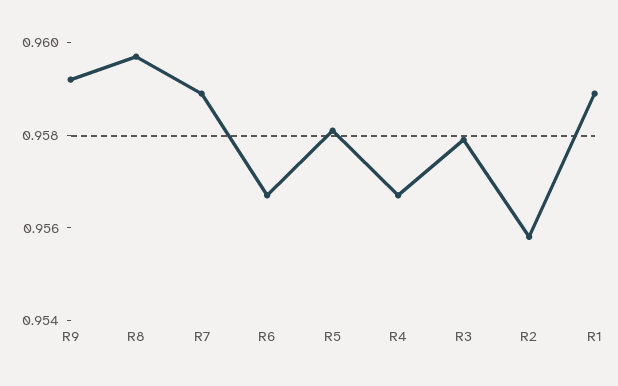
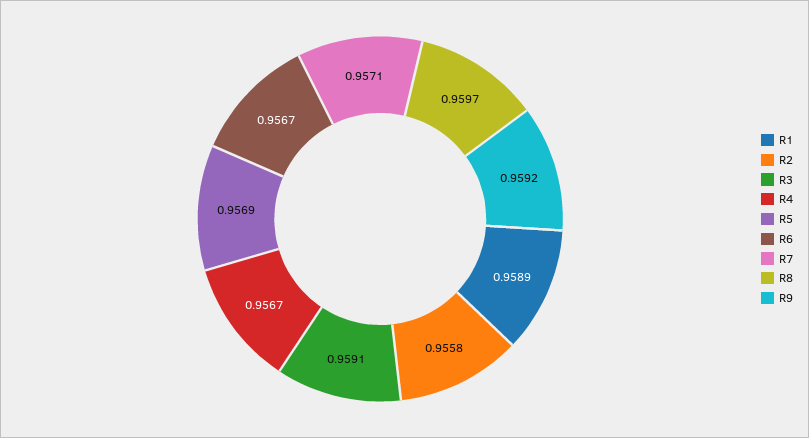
  {
    "R9": 0.9592,
    "R8": 0.9597,
-   "R7": 0.959,
+   "R7": 0.9571,
    "R6": 0.9567,
-   "R5": 0.958,
+   "R5": 0.9569,
    "R4": 0.9567,
-   "R3": 0.958,
+   "R3": 0.9591,
    "R2": 0.9558,
    "R1": 0.9589
  }

